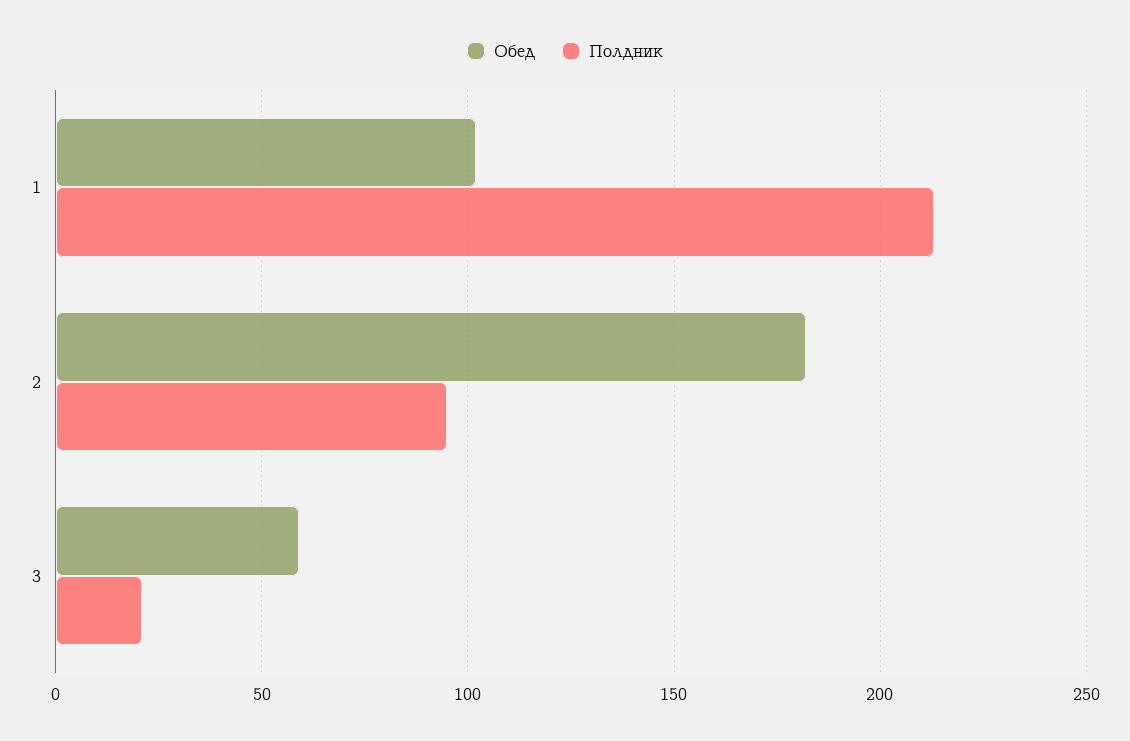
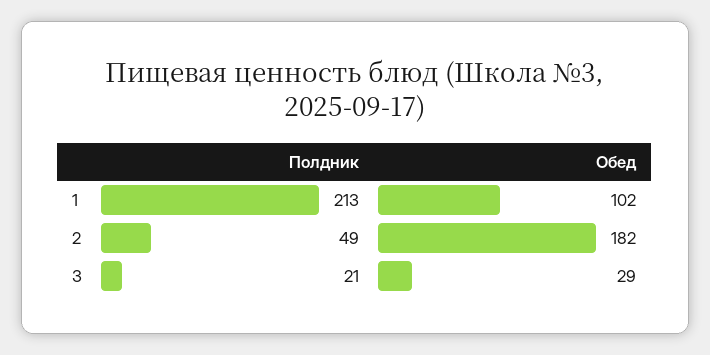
  {
    "Обед": {
      "1": 102,
      "2": 182,
-     "3": 60
+     "3": 29
    },
    "Полдник": {
      "1": 213,
-     "2": 95,
+     "2": 49,
      "3": 21
    }
  }

